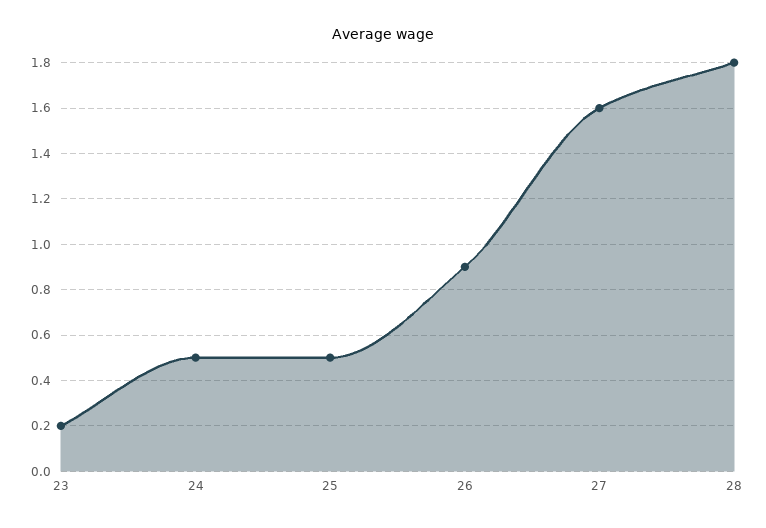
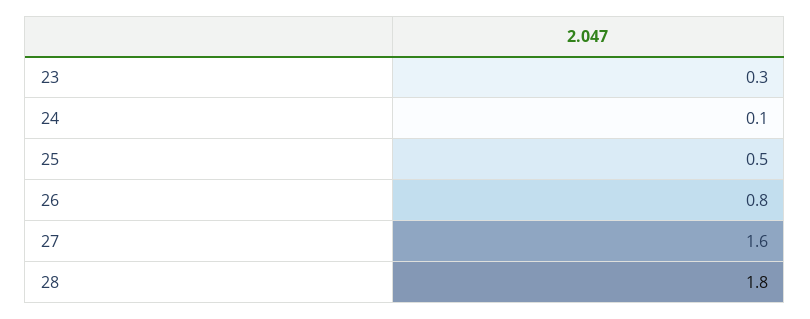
  {
-   "23": 0.2,
+   "23": 0.3,
-   "24": 0.5,
+   "24": 0.1,
    "25": 0.5,
-   "26": 0.9,
+   "26": 0.8,
    "27": 1.6,
    "28": 1.8
  }

